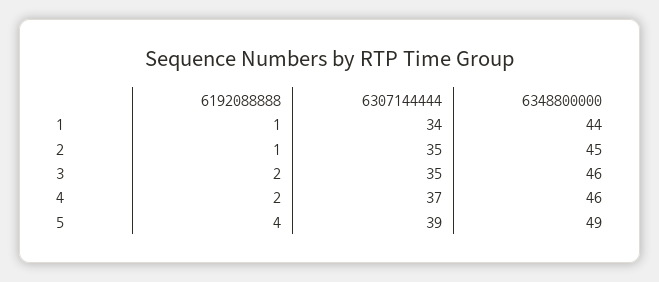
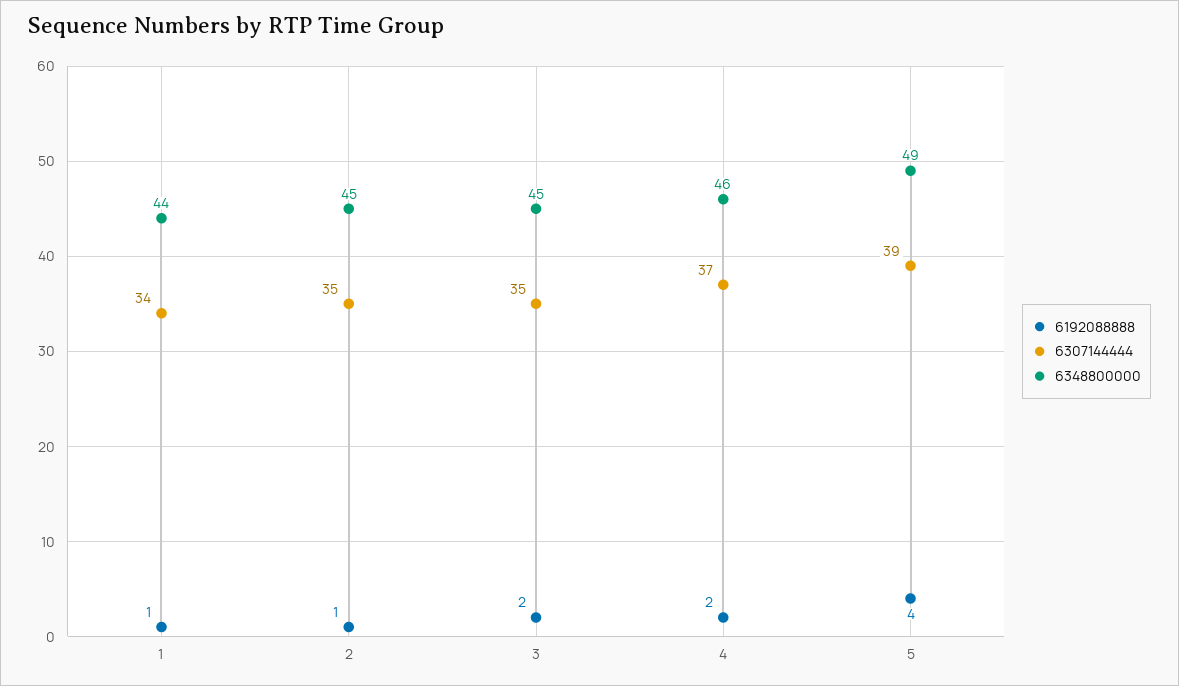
  {
    "6192088888": {
      "1": 1,
      "2": 1,
      "3": 2,
      "4": 2,
      "5": 4
    },
    "6307144444": {
      "1": 34,
      "2": 35,
      "3": 35,
      "4": 37,
      "5": 39
    },
    "6348800000": {
      "1": 44,
      "2": 45,
-     "3": 46,
+     "3": 45,
      "4": 46,
      "5": 49
    }
  }

